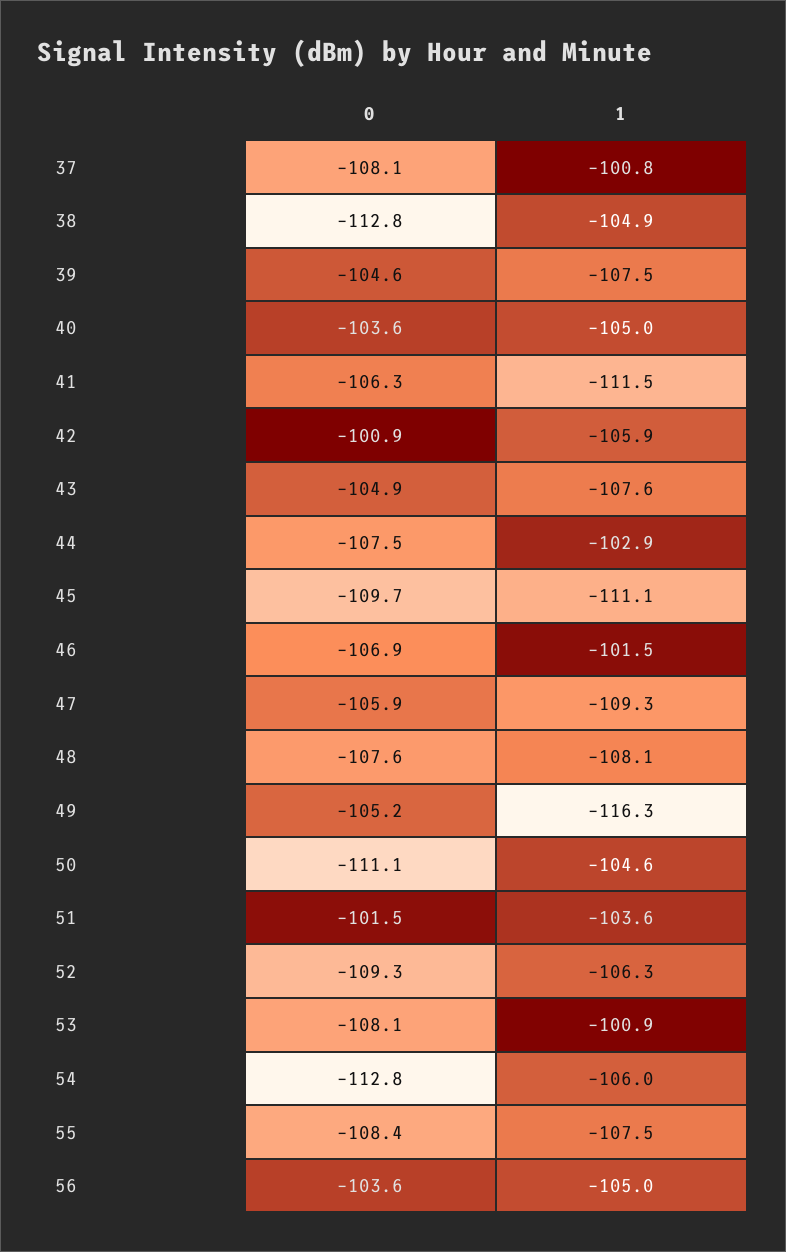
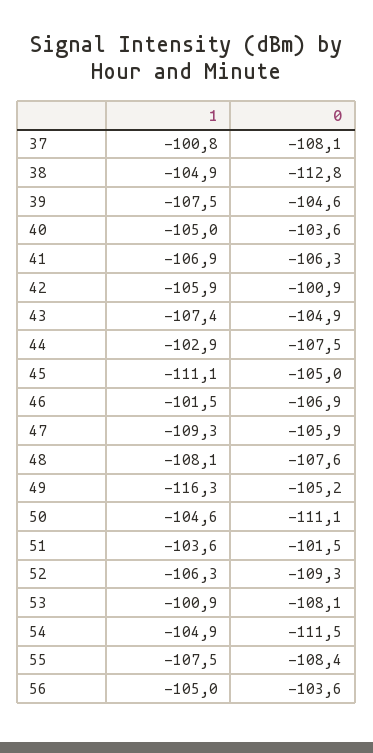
  {
    "0": {
      "37": -108.1,
      "38": -112.8,
      "39": -104.6,
      "40": -103.6,
      "41": -106.3,
      "42": -100.9,
      "43": -104.9,
      "44": -107.5,
-     "45": -109.7,
+     "45": -105,
      "46": -106.9,
      "47": -105.9,
      "48": -107.6,
      "49": -105.2,
      "50": -111.1,
      "51": -101.5,
      "52": -109.3,
      "53": -108.1,
-     "54": -112.8,
+     "54": -111.5,
      "55": -108.4,
      "56": -103.6
    },
    "1": {
      "37": -100.8,
      "38": -104.9,
      "39": -107.5,
      "40": -105,
-     "41": -111.5,
+     "41": -106.9,
      "42": -105.9,
-     "43": -107.6,
+     "43": -107.4,
      "44": -102.9,
      "45": -111.1,
      "46": -101.5,
      "47": -109.3,
      "48": -108.1,
      "49": -116.3,
      "50": -104.6,
      "51": -103.6,
      "52": -106.3,
      "53": -100.9,
-     "54": -106,
+     "54": -104.9,
      "55": -107.5,
      "56": -105
    }
  }

